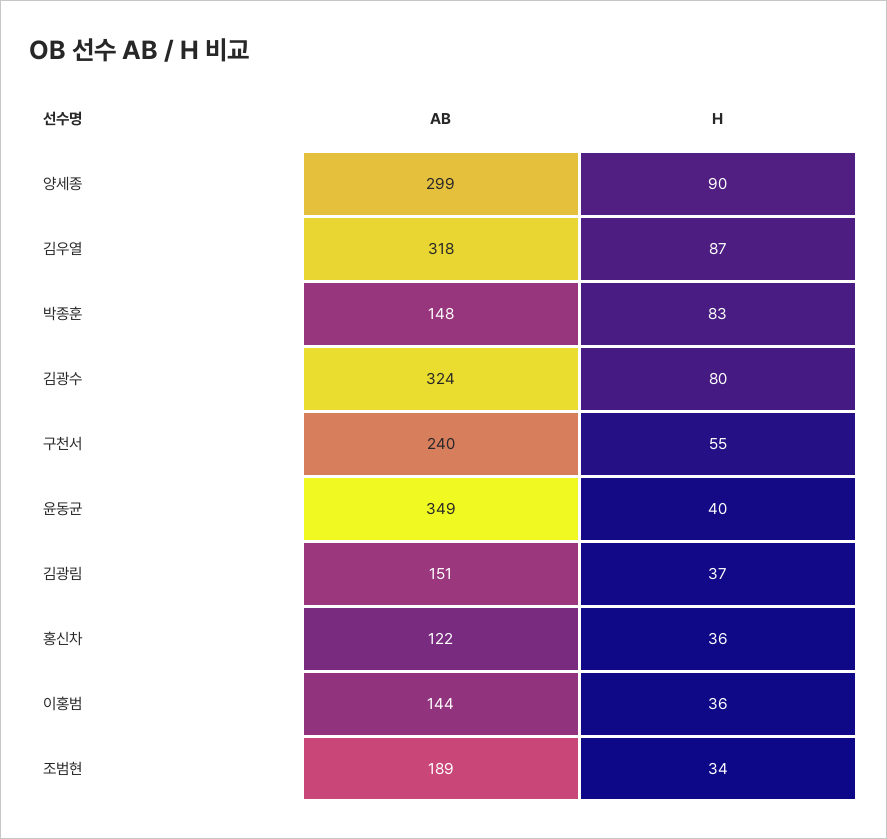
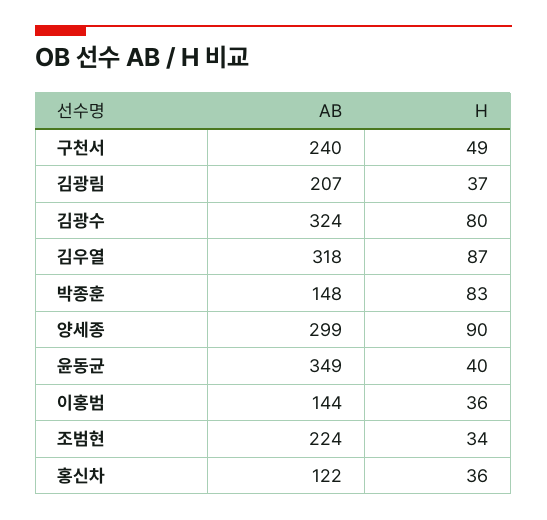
  {
    "AB": {
      "양세종": 299,
      "김우열": 318,
      "박종훈": 148,
      "김광수": 324,
      "구천서": 240,
      "윤동균": 349,
-     "김광림": 151,
+     "김광림": 207,
      "홍신차": 122,
      "이홍범": 144,
-     "조범현": 189
+     "조범현": 224
    },
    "H": {
      "양세종": 90,
      "김우열": 87,
      "박종훈": 83,
      "김광수": 80,
-     "구천서": 55,
+     "구천서": 49,
      "윤동균": 40,
      "김광림": 37,
      "홍신차": 36,
      "이홍범": 36,
      "조범현": 34
    }
  }

